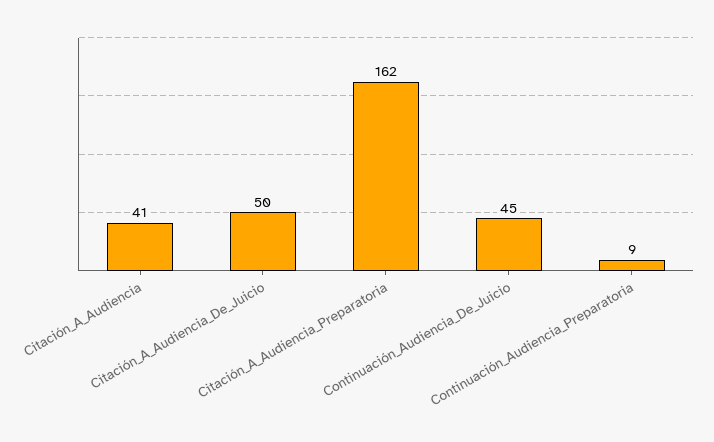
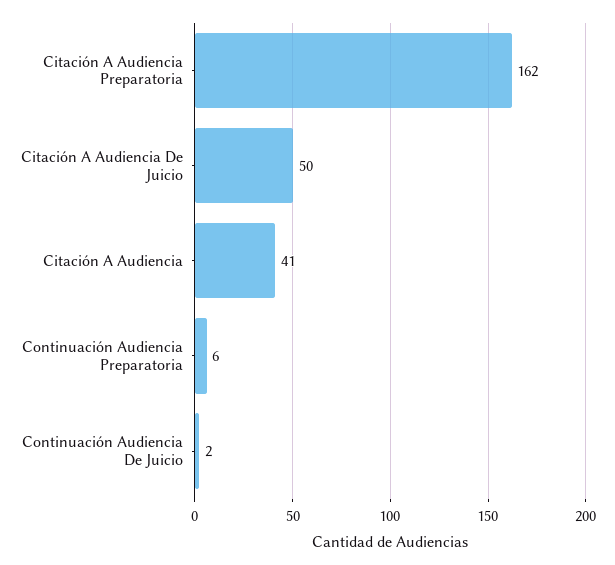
  {
    "Citación_A_Audiencia": 41,
    "Citación_A_Audiencia_De_Juicio": 50,
    "Citación_A_Audiencia_Preparatoria": 162,
-   "Continuación_Audiencia_De_Juicio": 45,
+   "Continuación_Audiencia_De_Juicio": 2,
-   "Continuación_Audiencia_Preparatoria": 9
+   "Continuación_Audiencia_Preparatoria": 6
  }

